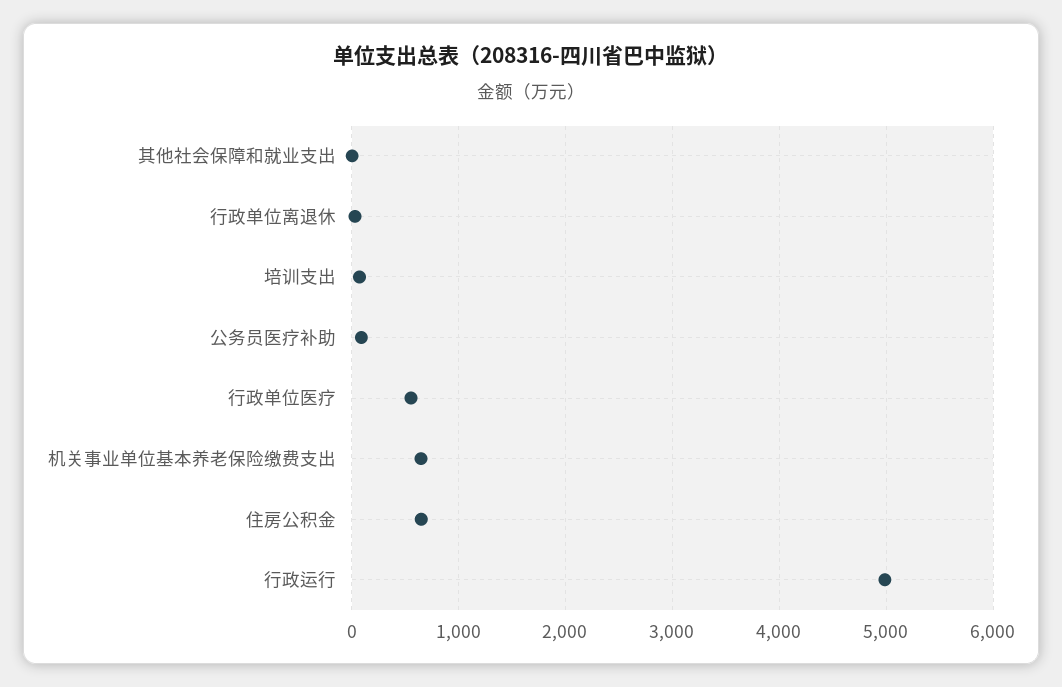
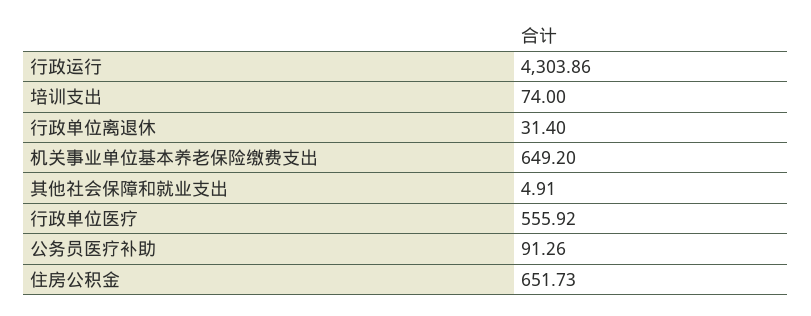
  {
    "其他社会保障和就业支出": 4.91,
    "行政单位离退休": 31.4,
    "培训支出": 74,
    "公务员医疗补助": 91.26,
    "行政单位医疗": 555.92,
    "机关事业单位基本养老保险缴费支出": 649.2,
    "住房公积金": 651.73,
-   "行政运行": 5000
+   "行政运行": 4303.86
  }

